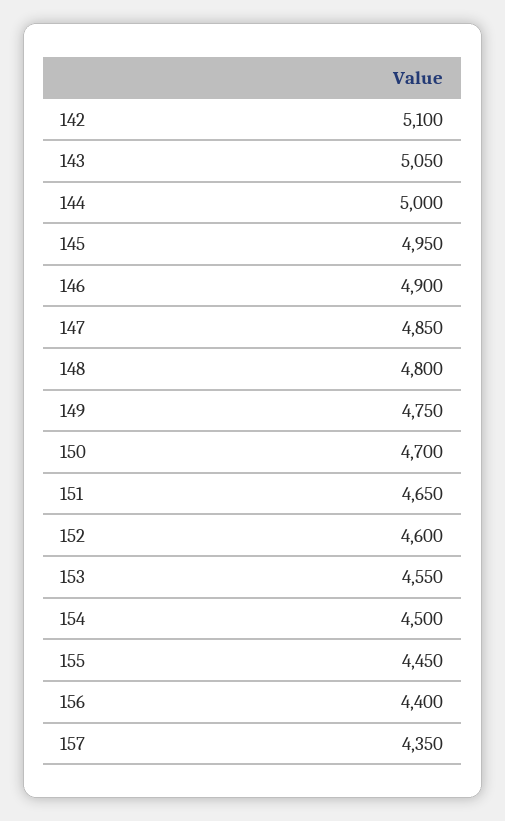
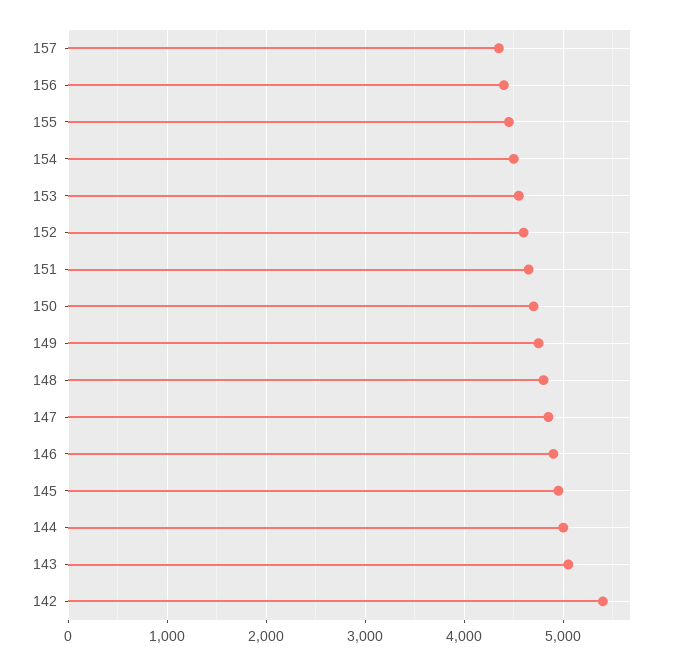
  {
-   "142": 5100,
+   "142": 5400,
    "143": 5050,
    "144": 5000,
    "145": 4950,
    "146": 4900,
    "147": 4850,
    "148": 4800,
    "149": 4750,
    "150": 4700,
    "151": 4650,
    "152": 4600,
    "153": 4550,
    "154": 4500,
    "155": 4450,
    "156": 4400,
    "157": 4350
  }

